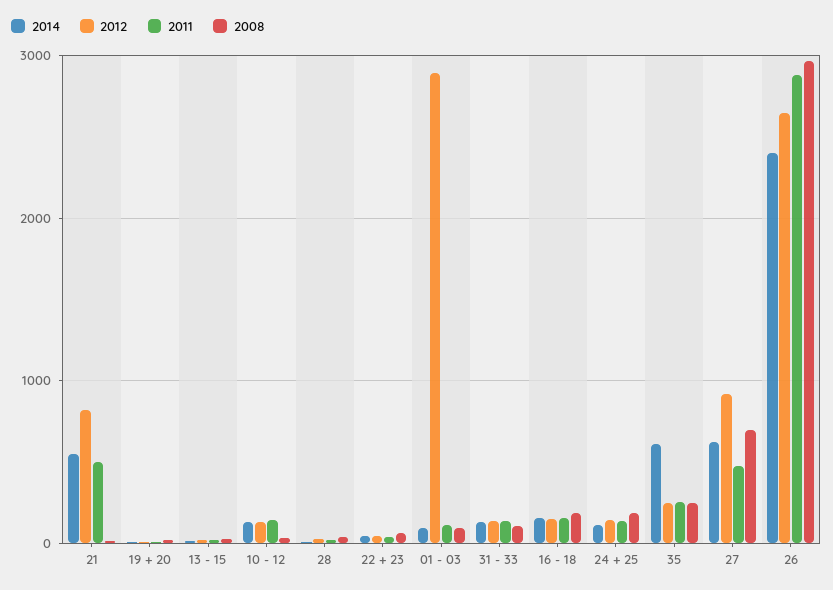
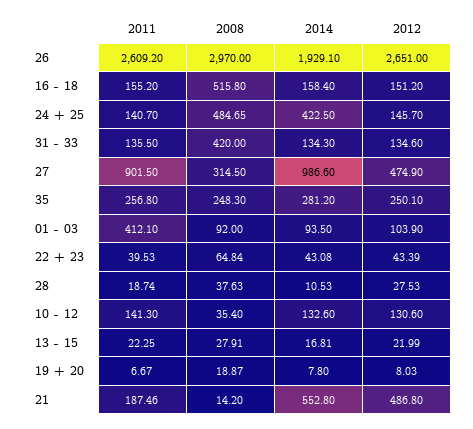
  {
    "2014": {
      "21": 552.8,
      "19 + 20": 7.8,
      "13 - 15": 16.81,
      "10 - 12": 132.6,
      "28": 10.53,
      "22 + 23": 43.08,
      "01 - 03": 93.5,
      "31 - 33": 134.3,
      "16 - 18": 158.4,
-     "24 + 25": 100,
+     "24 + 25": 422.5,
-     "35": 600,
+     "35": 281.2,
-     "27": 600,
+     "27": 986.6,
-     "26": 2400
+     "26": 1929.1
    },
    "2012": {
-     "21": 800,
+     "21": 486.8,
      "19 + 20": 8.03,
      "13 - 15": 21.99,
      "10 - 12": 130.6,
      "28": 27.53,
      "22 + 23": 43.39,
-     "01 - 03": 2900,
+     "01 - 03": 103.9,
      "31 - 33": 134.6,
      "16 - 18": 151.2,
      "24 + 25": 145.7,
      "35": 250.1,
-     "27": 900,
+     "27": 474.9,
      "26": 2651
    },
    "2011": {
-     "21": 500,
+     "21": 187.46,
      "19 + 20": 6.67,
      "13 - 15": 22.25,
      "10 - 12": 141.3,
      "28": 18.74,
      "22 + 23": 39.53,
-     "01 - 03": 100,
+     "01 - 03": 412.1,
      "31 - 33": 135.5,
      "16 - 18": 155.2,
      "24 + 25": 140.7,
      "35": 256.8,
-     "27": 500,
+     "27": 901.5,
-     "26": 2900
+     "26": 2609.2
    },
    "2008": {
      "21": 14.2,
      "19 + 20": 18.87,
      "13 - 15": 27.91,
      "10 - 12": 35.4,
      "28": 37.63,
      "22 + 23": 64.84,
      "01 - 03": 92,
-     "31 - 33": 100,
+     "31 - 33": 420,
-     "16 - 18": 200,
+     "16 - 18": 515.8,
-     "24 + 25": 200,
+     "24 + 25": 484.65,
      "35": 248.3,
-     "27": 700,
+     "27": 314.5,
      "26": 2970
    }
  }

